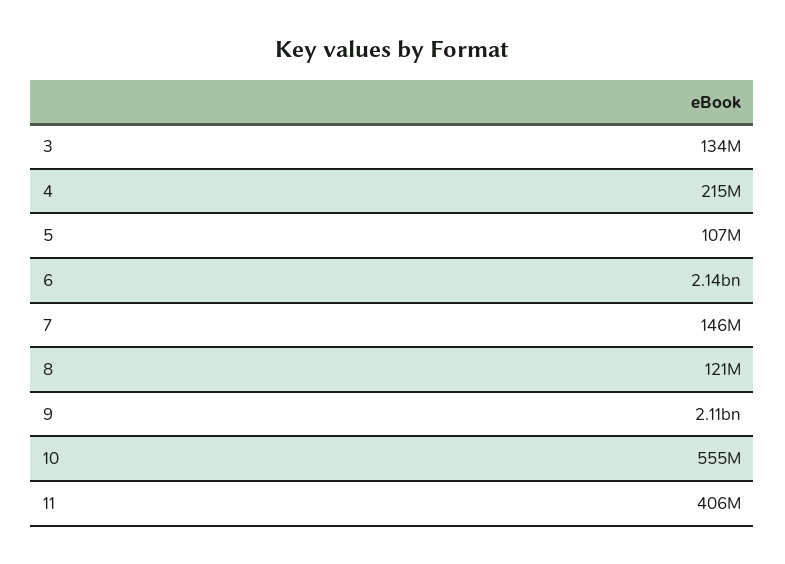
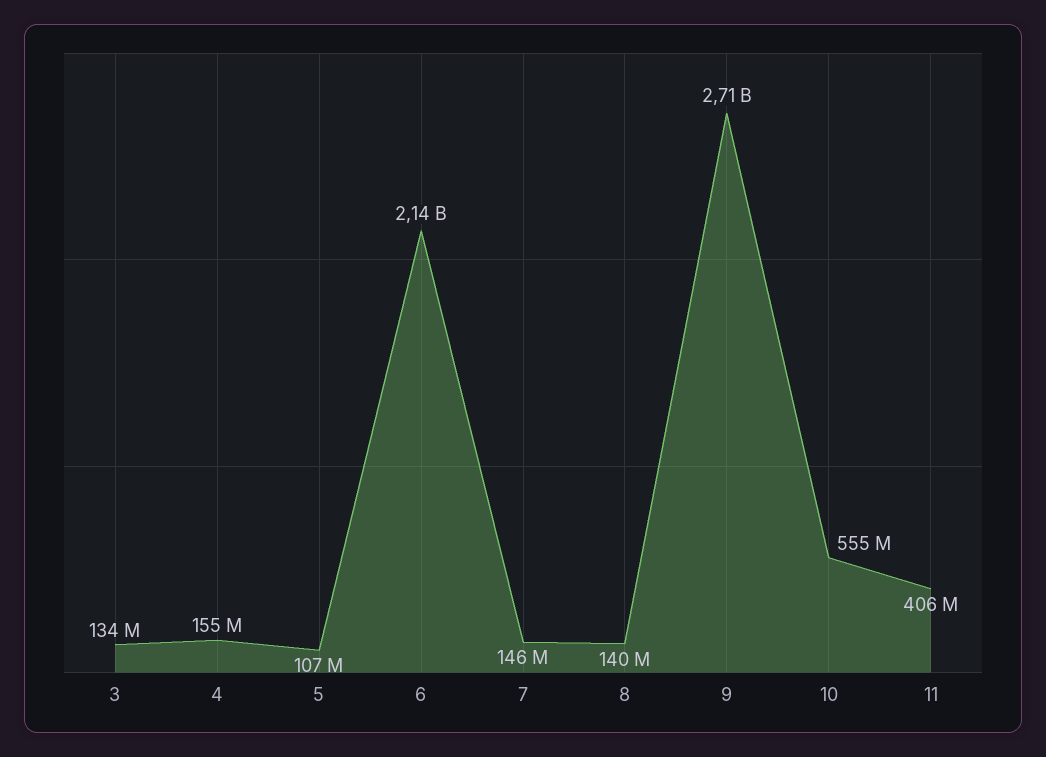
  {
    "3": 134000000,
-   "4": 215000000,
+   "4": 155000000,
    "5": 107000000,
    "6": 2140000000,
    "7": 146000000,
-   "8": 121000000,
+   "8": 140000000,
-   "9": 2110000000,
+   "9": 2710000000,
    "10": 555000000,
    "11": 406000000
  }

